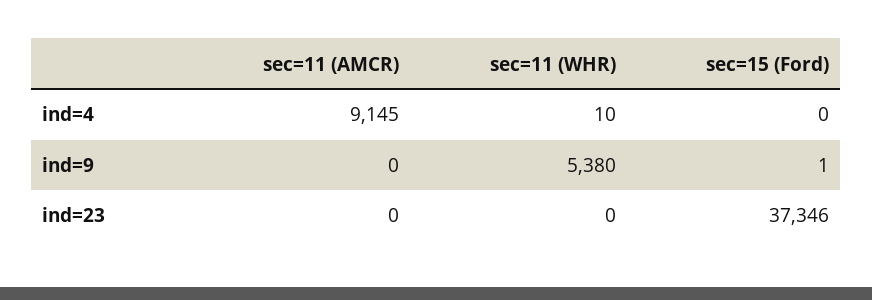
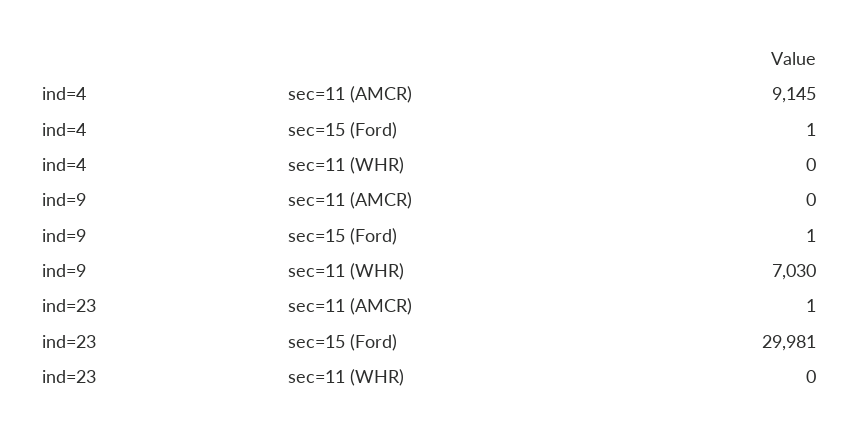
  {
    "sec=11 (AMCR)": {
      "ind=4": 9145,
      "ind=9": 0,
-     "ind=23": 0
+     "ind=23": 1
    },
    "sec=11 (WHR)": {
-     "ind=4": 10,
+     "ind=4": 0,
-     "ind=9": 5380,
+     "ind=9": 7030,
      "ind=23": 0
    },
    "sec=15 (Ford)": {
-     "ind=4": 0,
+     "ind=4": 1,
      "ind=9": 1,
-     "ind=23": 37346
+     "ind=23": 29981
    }
  }

